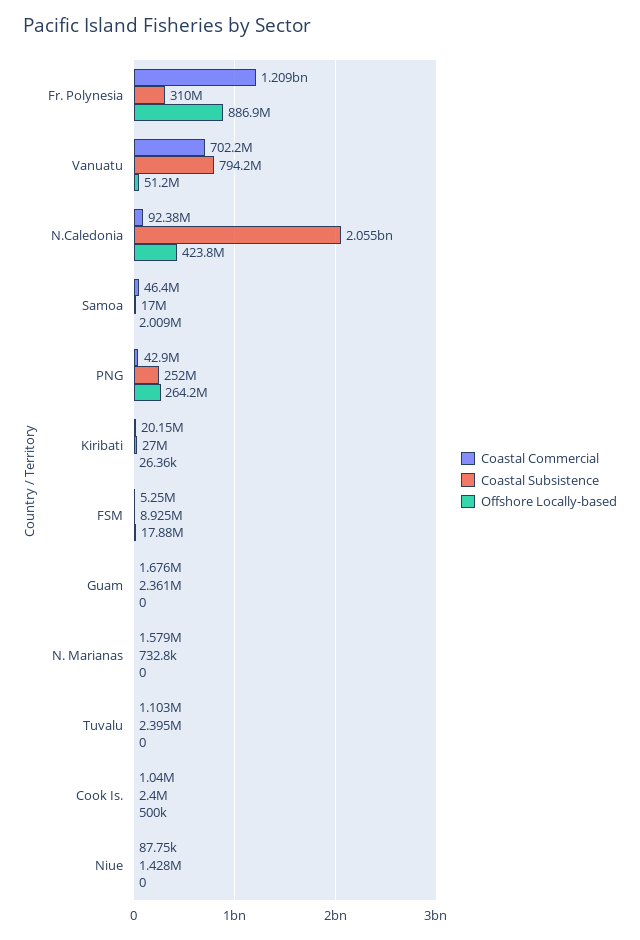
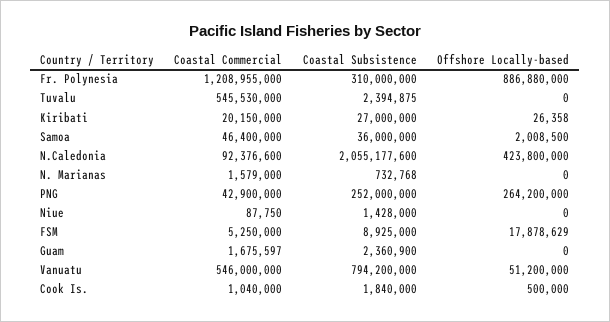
  {
    "Coastal Commercial": {
      "Fr. Polynesia": 1208955000,
-     "Vanuatu": 702200000,
+     "Vanuatu": 546000000,
      "N.Caledonia": 92376600,
      "Samoa": 46400000,
      "PNG": 42900000,
      "Kiribati": 20150000,
      "FSM": 5250000,
      "Guam": 1675597,
      "N. Marianas": 1579000,
-     "Tuvalu": 1103000,
+     "Tuvalu": 545530000,
      "Cook Is.": 1040000,
      "Niue": 87750
    },
    "Coastal Subsistence": {
      "Fr. Polynesia": 310000000,
      "Vanuatu": 794200000,
      "N.Caledonia": 2055177600,
-     "Samoa": 17000000,
+     "Samoa": 36000000,
      "PNG": 252000000,
      "Kiribati": 27000000,
      "FSM": 8925000,
      "Guam": 2360900,
      "N. Marianas": 732768,
      "Tuvalu": 2394875,
-     "Cook Is.": 2400000,
+     "Cook Is.": 1840000,
      "Niue": 1428000
    },
    "Offshore Locally-based": {
      "Fr. Polynesia": 886880000,
      "Vanuatu": 51200000,
      "N.Caledonia": 423800000,
      "Samoa": 2008500,
      "PNG": 264200000,
      "Kiribati": 26358,
      "FSM": 17878629,
      "Guam": 0,
      "N. Marianas": 0,
      "Tuvalu": 0,
      "Cook Is.": 500000,
      "Niue": 0
    }
  }

